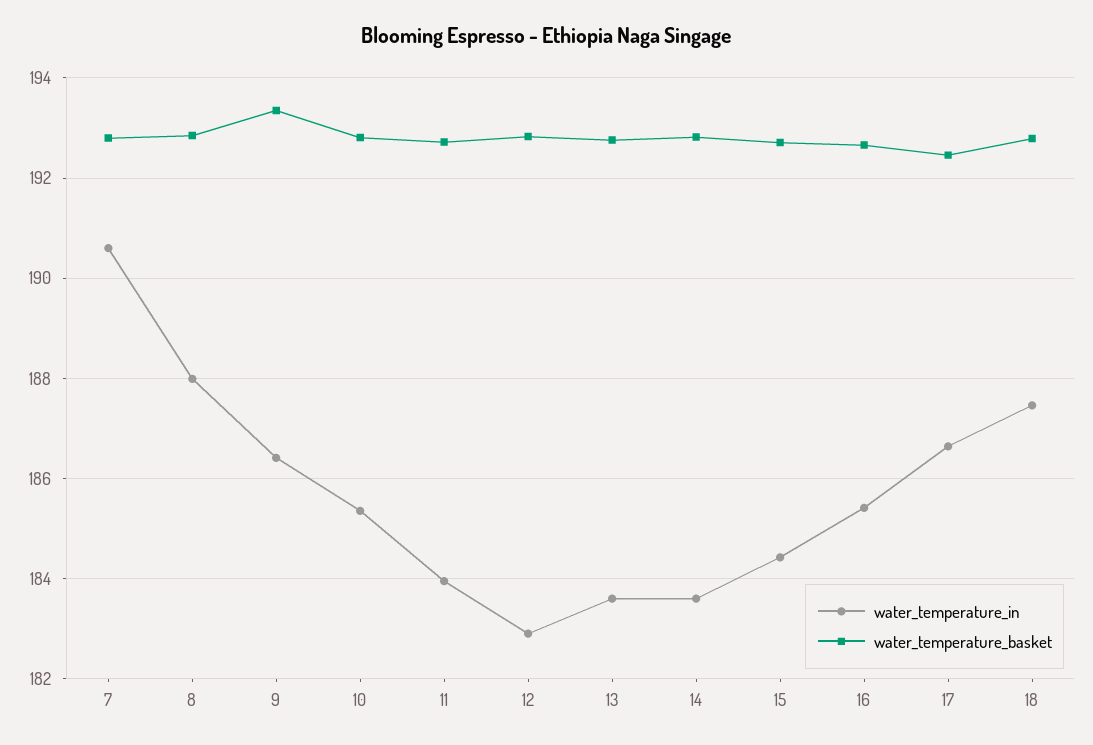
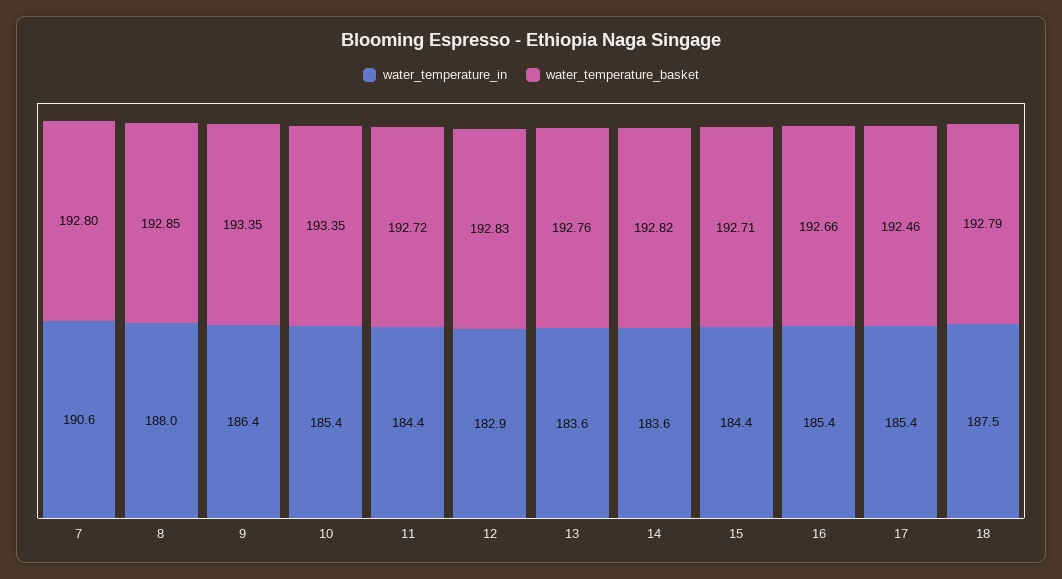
  {
    "water_temperature_in": {
      "7": 190.6,
      "8": 188,
      "9": 186.4,
      "10": 185.4,
-     "11": 184,
+     "11": 184.4,
      "12": 182.9,
      "13": 183.6,
      "14": 183.6,
      "15": 184.4,
      "16": 185.4,
-     "17": 186.6,
+     "17": 185.4,
      "18": 187.5
    },
    "water_temperature_basket": {
      "7": 192.8,
      "8": 192.85,
      "9": 193.35,
-     "10": 192.8,
+     "10": 193.35,
      "11": 192.72,
      "12": 192.83,
      "13": 192.76,
      "14": 192.82,
      "15": 192.71,
      "16": 192.66,
      "17": 192.46,
      "18": 192.79
    }
  }

